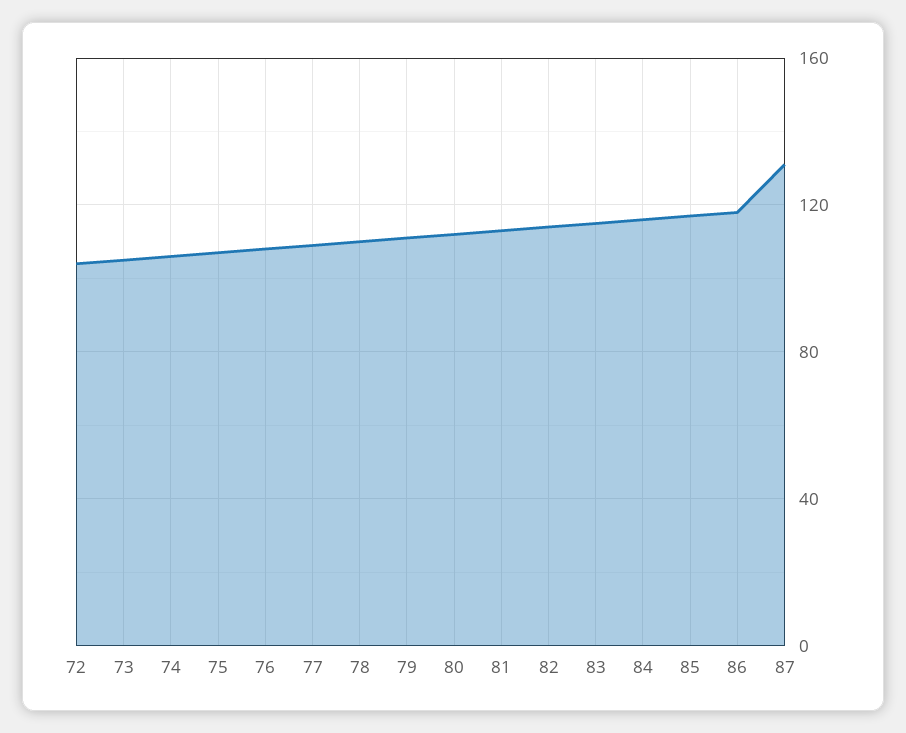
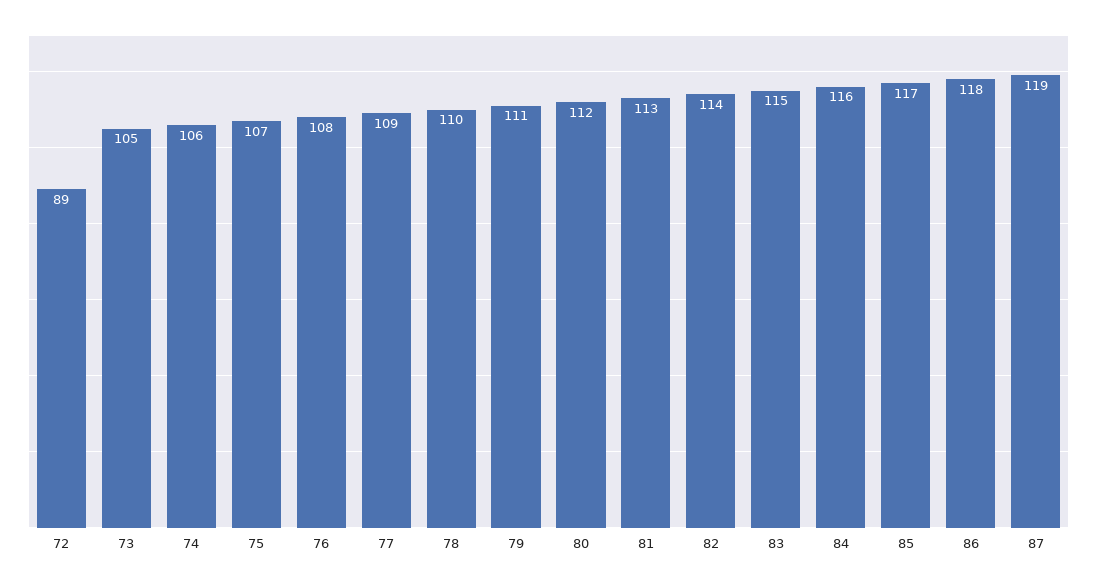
  {
-   "72": 105,
+   "72": 89,
    "73": 105,
    "74": 106,
    "75": 107,
    "76": 108,
    "77": 109,
    "78": 110,
    "79": 111,
    "80": 112,
    "81": 113,
    "82": 114,
    "83": 115,
    "84": 116,
    "85": 117,
    "86": 118,
-   "87": 130
+   "87": 119
  }

